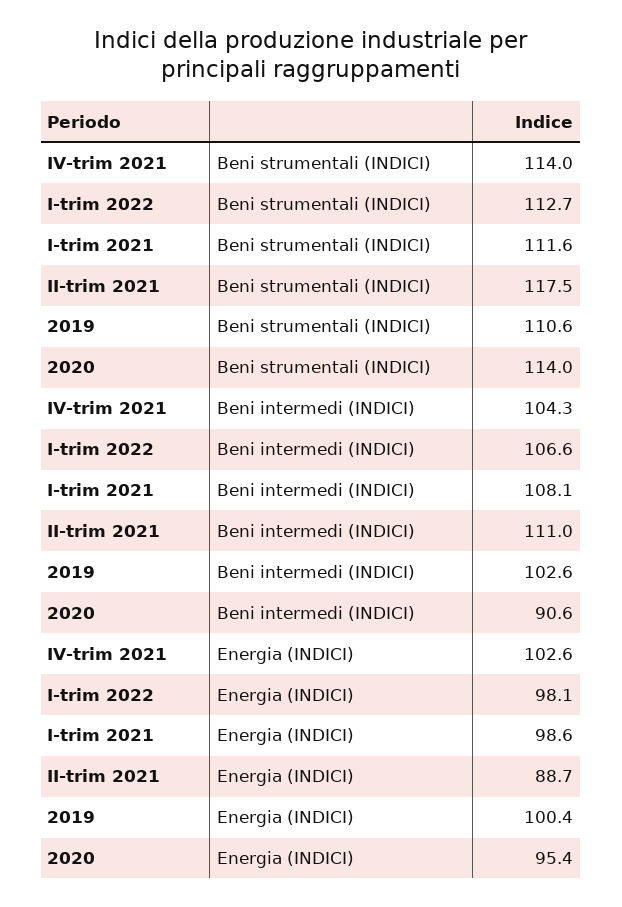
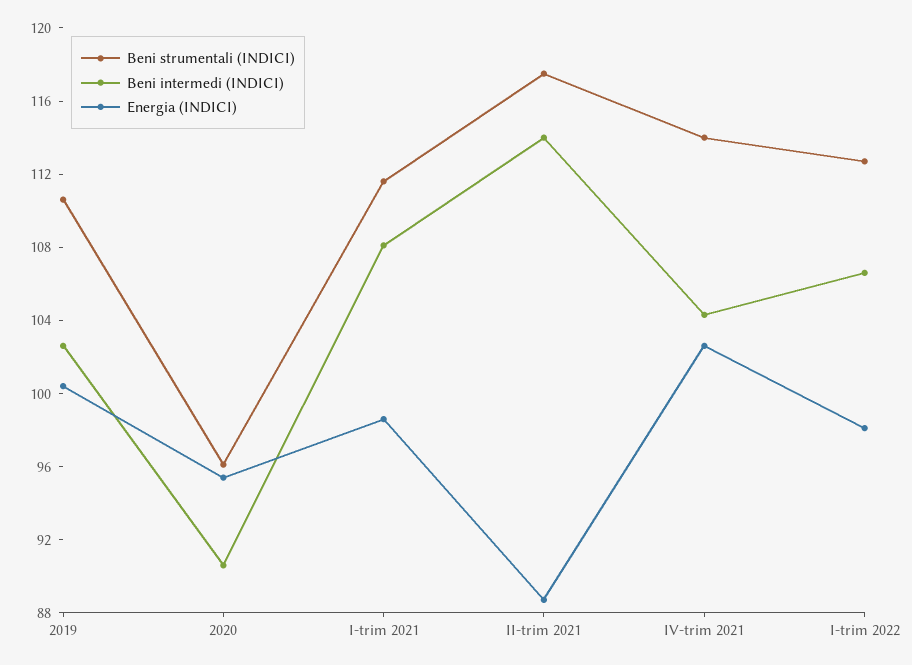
  {
    "Beni strumentali (INDICI)": {
      "IV-trim 2021": 114,
      "I-trim 2022": 112.7,
      "I-trim 2021": 111.6,
      "II-trim 2021": 117.5,
      "2019": 110.6,
-     "2020": 114
+     "2020": 96
    },
    "Beni intermedi (INDICI)": {
      "IV-trim 2021": 104.3,
      "I-trim 2022": 106.6,
      "I-trim 2021": 108.1,
-     "II-trim 2021": 111,
+     "II-trim 2021": 114,
      "2019": 102.6,
      "2020": 90.6
    },
    "Energia (INDICI)": {
      "IV-trim 2021": 102.6,
      "I-trim 2022": 98.1,
      "I-trim 2021": 98.6,
      "II-trim 2021": 88.7,
      "2019": 100.4,
      "2020": 95.4
    }
  }

